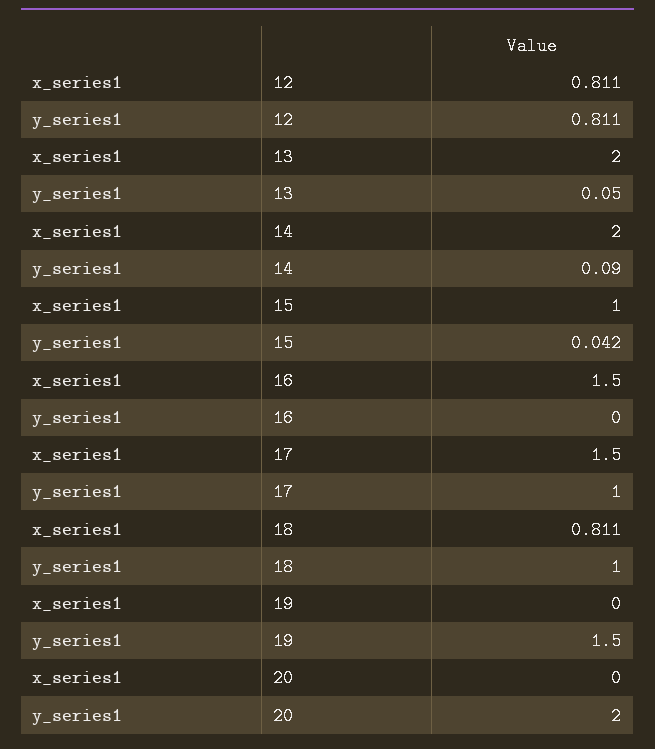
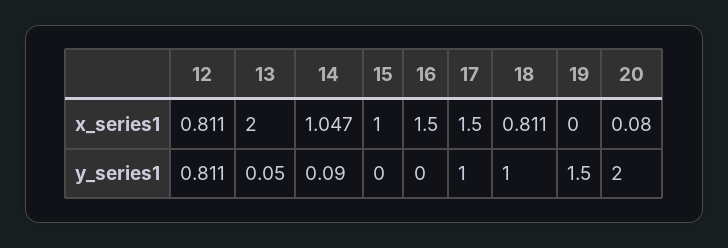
  {
    "x_series1": {
      "12": 0.811,
      "13": 2,
-     "14": 2,
+     "14": 1.047,
      "15": 1,
      "16": 1.5,
      "17": 1.5,
      "18": 0.811,
      "19": 0,
-     "20": 0
+     "20": 0.08
    },
    "y_series1": {
      "12": 0.811,
      "13": 0.05,
      "14": 0.09,
-     "15": 0.042,
+     "15": 0,
      "16": 0,
      "17": 1,
      "18": 1,
      "19": 1.5,
      "20": 2
    }
  }

